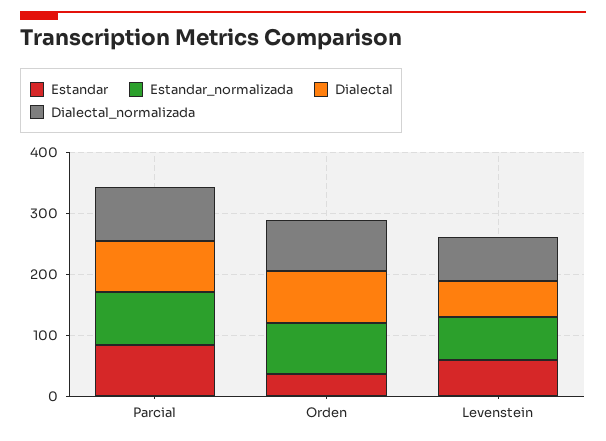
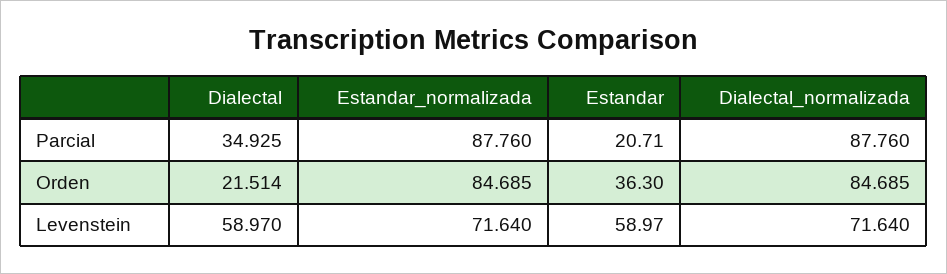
  {
    "Estandar": {
-     "Parcial": 80,
+     "Parcial": 20.71,
      "Orden": 36.3,
      "Levenstein": 58.97
    },
    "Estandar_normalizada": {
      "Parcial": 87.76,
      "Orden": 84.685,
      "Levenstein": 71.64
    },
    "Dialectal": {
-     "Parcial": 80,
+     "Parcial": 34.925,
-     "Orden": 80,
+     "Orden": 21.514,
      "Levenstein": 58.97
    },
    "Dialectal_normalizada": {
      "Parcial": 87.76,
      "Orden": 84.685,
      "Levenstein": 71.64
    }
  }

